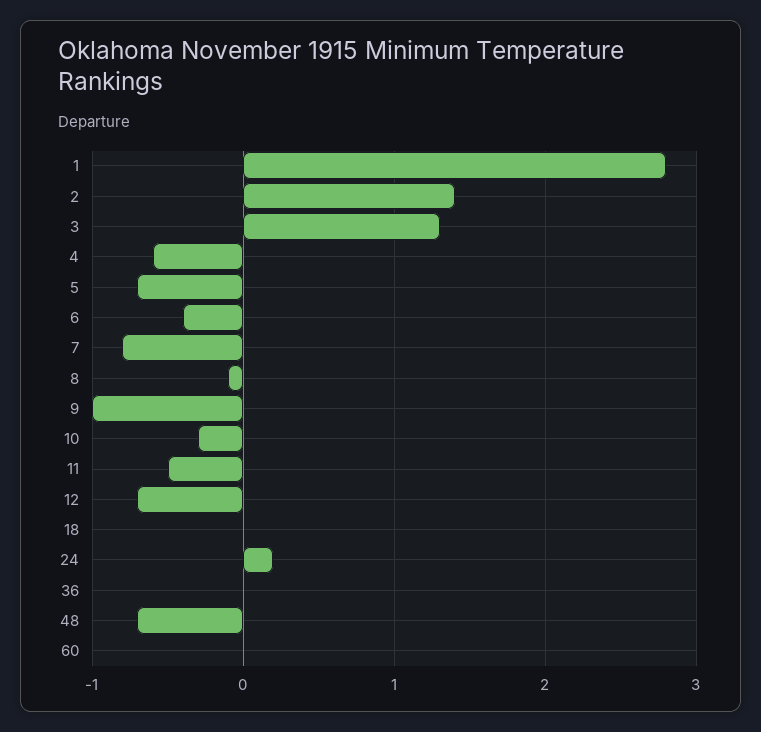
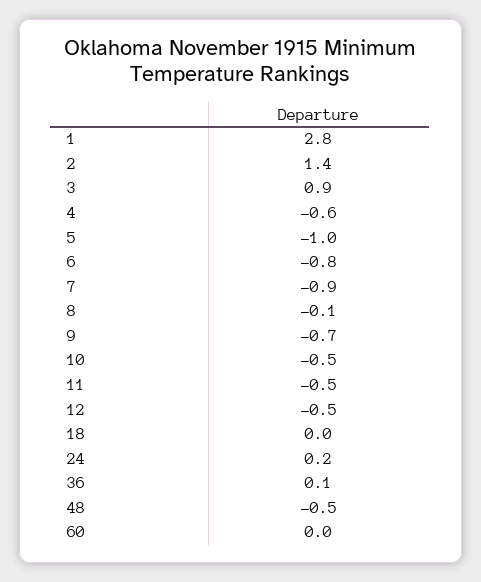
  {
    "1": 2.8,
    "2": 1.4,
-   "3": 1.3,
+   "3": 0.9,
    "4": -0.6,
-   "5": -0.7,
+   "5": -1,
-   "6": -0.4,
+   "6": -0.8,
-   "7": -0.8,
+   "7": -0.9,
    "8": -0.1,
-   "9": -1,
+   "9": -0.7,
-   "10": -0.3,
+   "10": -0.5,
    "11": -0.5,
-   "12": -0.7,
+   "12": -0.5,
    "18": 0,
    "24": 0.2,
-   "36": 0,
+   "36": 0.1,
-   "48": -0.7,
+   "48": -0.5,
    "60": 0
  }

